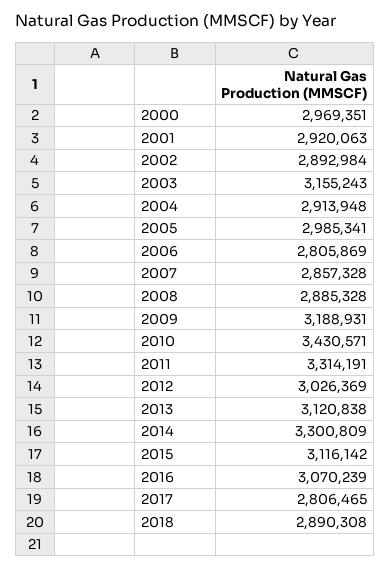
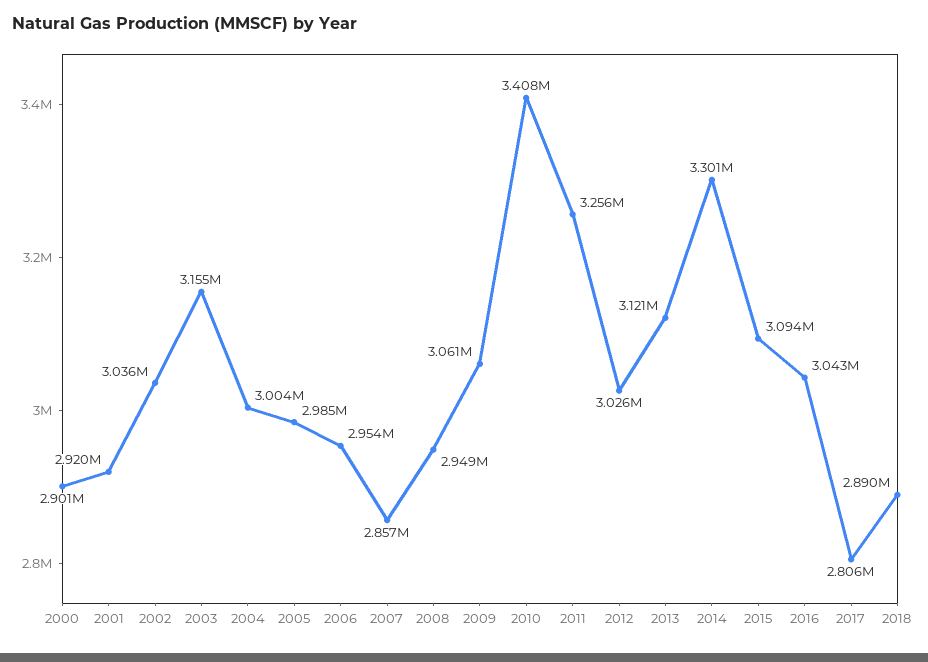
  {
-   "2000": 2969351,
+   "2000": 2901000,
    "2001": 2920063,
-   "2002": 2892984,
+   "2002": 3036000,
    "2003": 3155243,
-   "2004": 2913948,
+   "2004": 3004000,
    "2005": 2985341,
-   "2006": 2805869,
+   "2006": 2954000,
    "2007": 2857328,
-   "2008": 2885328,
+   "2008": 2949000,
-   "2009": 3188931,
+   "2009": 3061000,
-   "2010": 3430571,
+   "2010": 3408000,
-   "2011": 3314191,
+   "2011": 3256000,
    "2012": 3026369,
    "2013": 3120838,
    "2014": 3300809,
-   "2015": 3116142,
+   "2015": 3094000,
-   "2016": 3070239,
+   "2016": 3043000,
    "2017": 2806465,
    "2018": 2890308
  }

